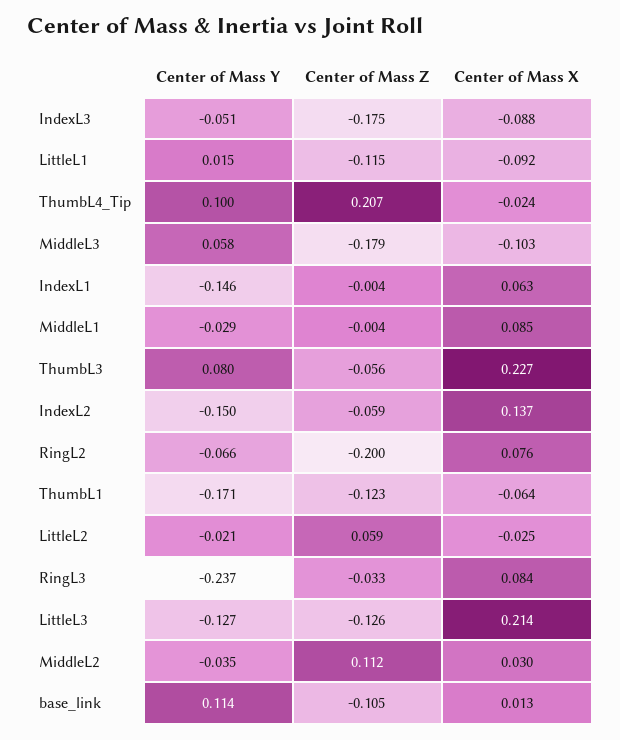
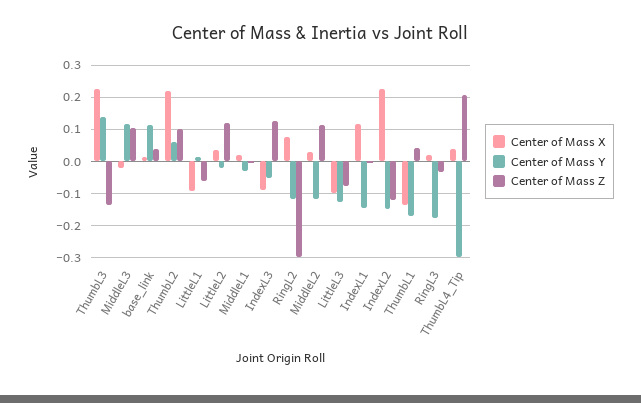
  {
    "Center of Mass Y": {
      "IndexL3": -0.051,
      "LittleL1": 0.015,
-     "ThumbL4_Tip": 0.1,
+     "ThumbL4_Tip": -0.3,
-     "MiddleL3": 0.058,
+     "MiddleL3": 0.12,
      "IndexL1": -0.146,
      "MiddleL1": -0.029,
-     "ThumbL3": 0.08,
+     "ThumbL3": 0.14,
      "IndexL2": -0.15,
-     "RingL2": -0.066,
+     "RingL2": -0.12,
      "ThumbL1": -0.171,
      "LittleL2": -0.021,
-     "RingL3": -0.237,
+     "RingL3": -0.18,
      "LittleL3": -0.127,
-     "MiddleL2": -0.035,
+     "MiddleL2": -0.12,
-     "base_link": 0.114
+     "base_link": 0.114,
+     "ThumbL2": 0.06
    },
    "Center of Mass Z": {
-     "IndexL3": -0.175,
+     "IndexL3": 0.12,
-     "LittleL1": -0.115,
+     "LittleL1": -0.06,
      "ThumbL4_Tip": 0.207,
-     "MiddleL3": -0.179,
+     "MiddleL3": 0.1,
      "IndexL1": -0.004,
      "MiddleL1": -0.004,
-     "ThumbL3": -0.056,
+     "ThumbL3": -0.14,
-     "IndexL2": -0.059,
+     "IndexL2": -0.12,
-     "RingL2": -0.2,
+     "RingL2": -0.3,
-     "ThumbL1": -0.123,
+     "ThumbL1": 0.04,
-     "LittleL2": 0.059,
+     "LittleL2": 0.12,
      "RingL3": -0.033,
-     "LittleL3": -0.126,
+     "LittleL3": -0.08,
      "MiddleL2": 0.112,
-     "base_link": -0.105
+     "base_link": 0.04,
+     "ThumbL2": 0.1
    },
    "Center of Mass X": {
      "IndexL3": -0.088,
      "LittleL1": -0.092,
-     "ThumbL4_Tip": -0.024,
+     "ThumbL4_Tip": 0.04,
-     "MiddleL3": -0.103,
+     "MiddleL3": -0.02,
-     "IndexL1": 0.063,
+     "IndexL1": 0.12,
-     "MiddleL1": 0.085,
+     "MiddleL1": 0.02,
      "ThumbL3": 0.227,
-     "IndexL2": 0.137,
+     "IndexL2": 0.22,
      "RingL2": 0.076,
-     "ThumbL1": -0.064,
+     "ThumbL1": -0.14,
-     "LittleL2": -0.025,
+     "LittleL2": 0.04,
-     "RingL3": 0.084,
+     "RingL3": 0.02,
-     "LittleL3": 0.214,
+     "LittleL3": -0.1,
      "MiddleL2": 0.03,
-     "base_link": 0.013
+     "base_link": 0.013,
+     "ThumbL2": 0.22
    }
  }

